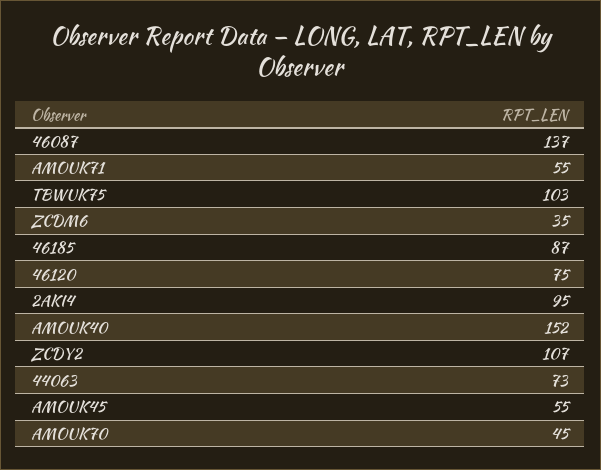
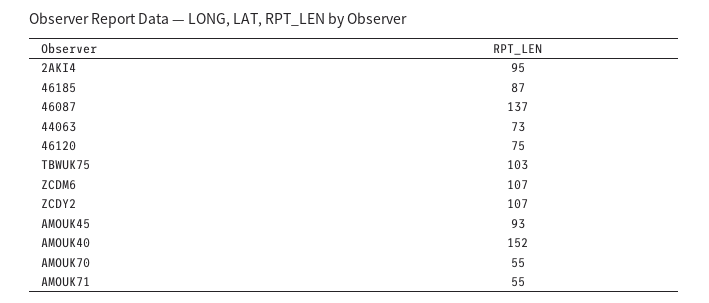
  {
    "46087": 137,
    "AMOUK71": 55,
    "TBWUK75": 103,
-   "ZCDM6": 35,
+   "ZCDM6": 107,
    "46185": 87,
    "46120": 75,
    "2AKI4": 95,
    "AMOUK40": 152,
    "ZCDY2": 107,
    "44063": 73,
-   "AMOUK45": 55,
+   "AMOUK45": 93,
-   "AMOUK70": 45
+   "AMOUK70": 55
  }

